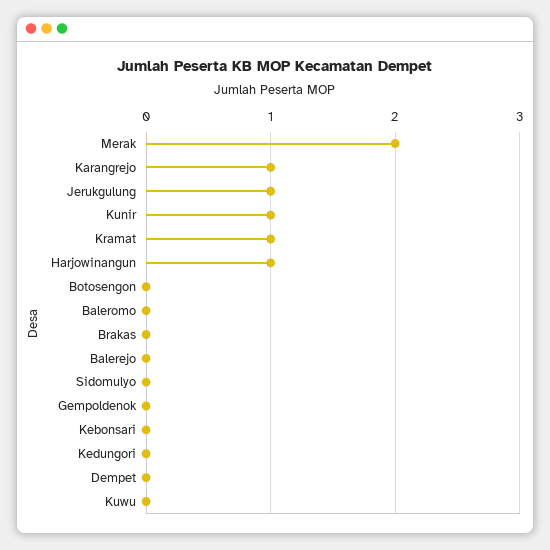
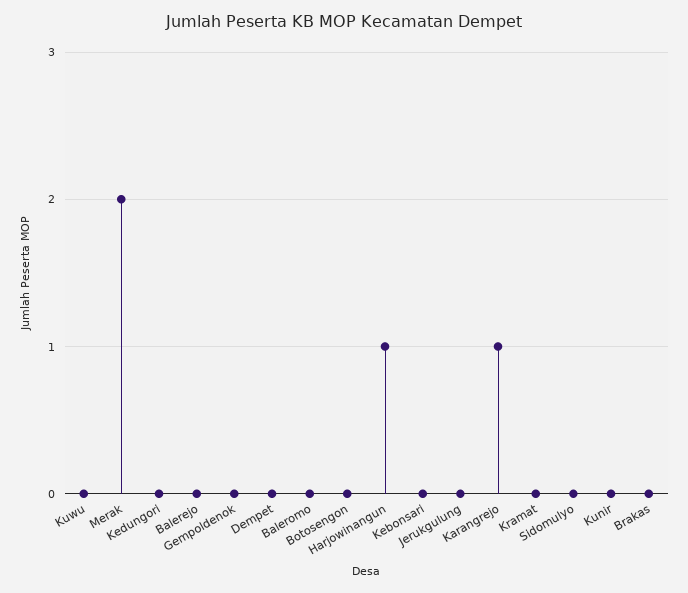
  {
    "Merak": 2,
    "Karangrejo": 1,
-   "Jerukgulung": 1,
+   "Jerukgulung": 0,
-   "Kunir": 1,
+   "Kunir": 0,
-   "Kramat": 1,
+   "Kramat": 0,
    "Harjowinangun": 1,
    "Botosengon": 0,
    "Baleromo": 0,
    "Brakas": 0,
    "Balerejo": 0,
    "Sidomulyo": 0,
    "Gempoldenok": 0,
    "Kebonsari": 0,
    "Kedungori": 0,
    "Dempet": 0,
    "Kuwu": 0
  }

